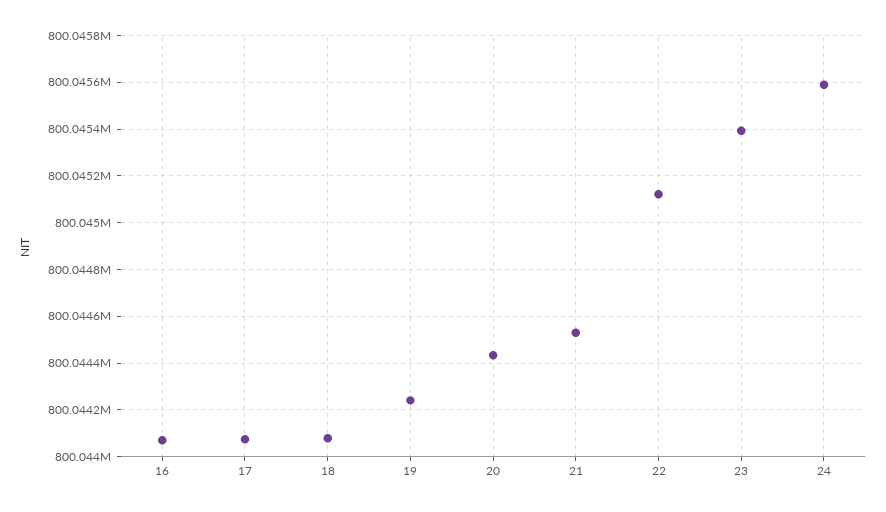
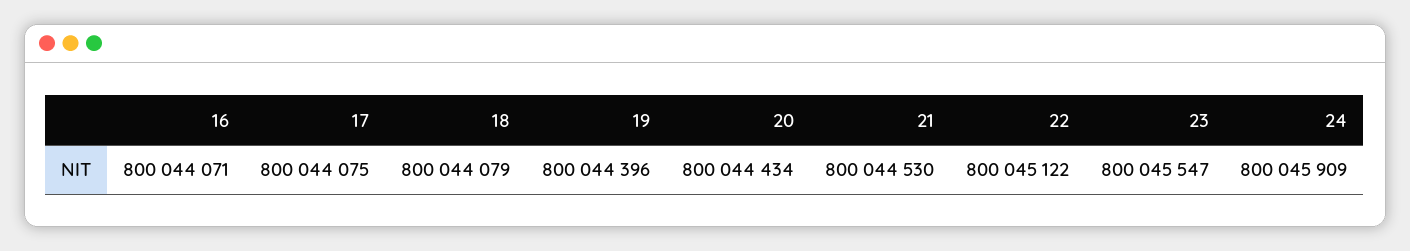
  {
    "16": 800044071,
    "17": 800044075,
    "18": 800044079,
-   "19": 800044250,
+   "19": 800044396,
    "20": 800044434,
    "21": 800044530,
    "22": 800045122,
-   "23": 800045400,
+   "23": 800045547,
-   "24": 800045600
+   "24": 800045909
  }

